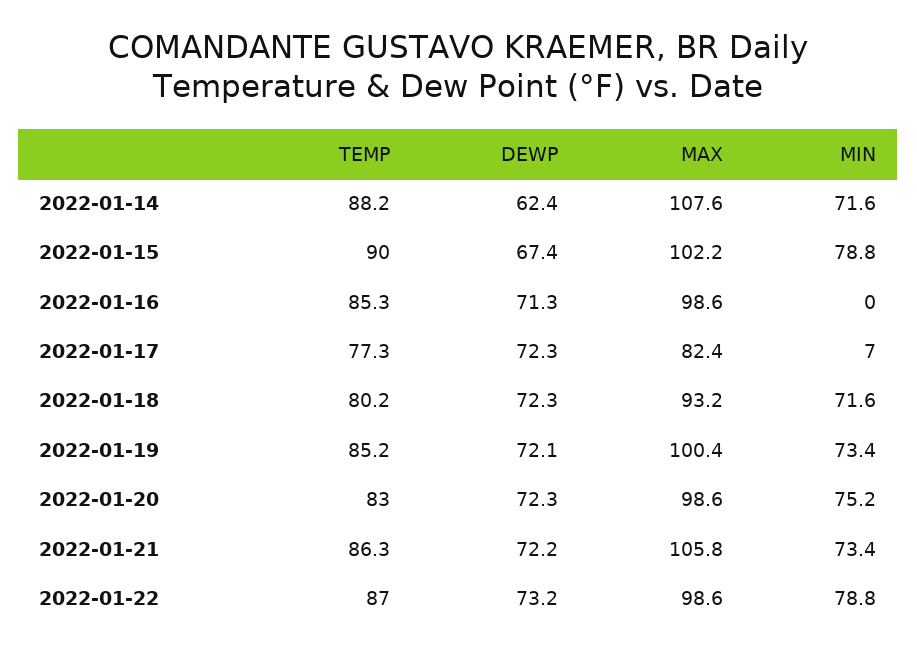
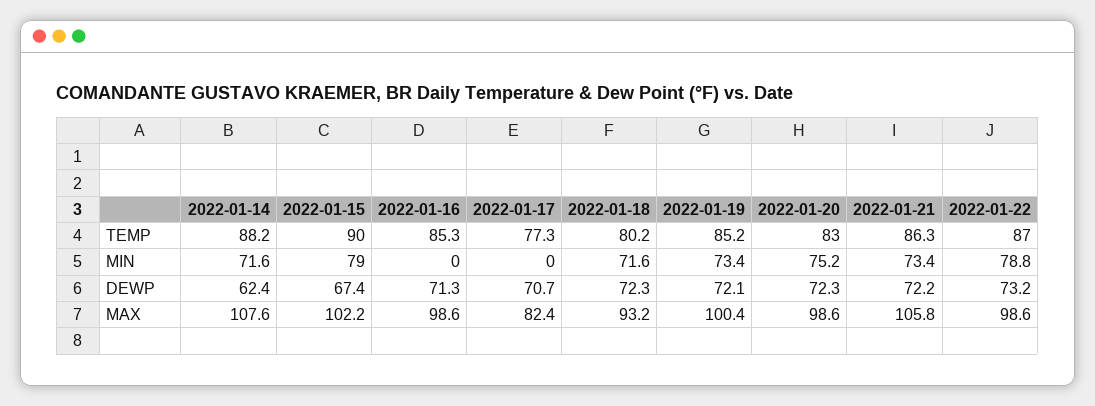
  {
    "TEMP": {
      "2022-01-14": 88.2,
      "2022-01-15": 90,
      "2022-01-16": 85.3,
      "2022-01-17": 77.3,
      "2022-01-18": 80.2,
      "2022-01-19": 85.2,
      "2022-01-20": 83,
      "2022-01-21": 86.3,
      "2022-01-22": 87
    },
    "DEWP": {
      "2022-01-14": 62.4,
      "2022-01-15": 67.4,
      "2022-01-16": 71.3,
-     "2022-01-17": 72.3,
+     "2022-01-17": 70.7,
      "2022-01-18": 72.3,
      "2022-01-19": 72.1,
      "2022-01-20": 72.3,
      "2022-01-21": 72.2,
      "2022-01-22": 73.2
    },
    "MAX": {
      "2022-01-14": 107.6,
      "2022-01-15": 102.2,
      "2022-01-16": 98.6,
      "2022-01-17": 82.4,
      "2022-01-18": 93.2,
      "2022-01-19": 100.4,
      "2022-01-20": 98.6,
      "2022-01-21": 105.8,
      "2022-01-22": 98.6
    },
    "MIN": {
      "2022-01-14": 71.6,
-     "2022-01-15": 78.8,
+     "2022-01-15": 79,
      "2022-01-16": 0,
-     "2022-01-17": 7,
+     "2022-01-17": 0,
      "2022-01-18": 71.6,
      "2022-01-19": 73.4,
      "2022-01-20": 75.2,
      "2022-01-21": 73.4,
      "2022-01-22": 78.8
    }
  }

